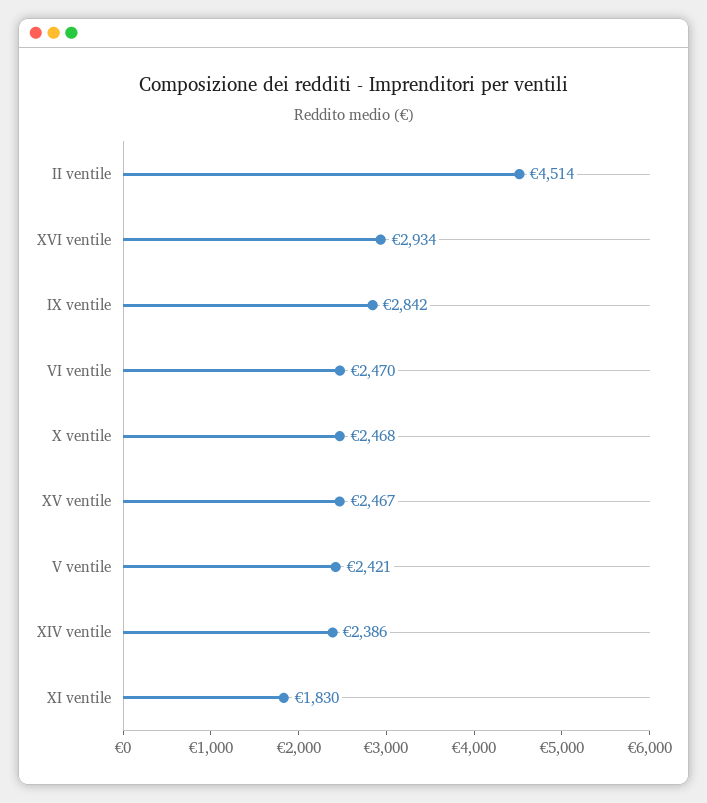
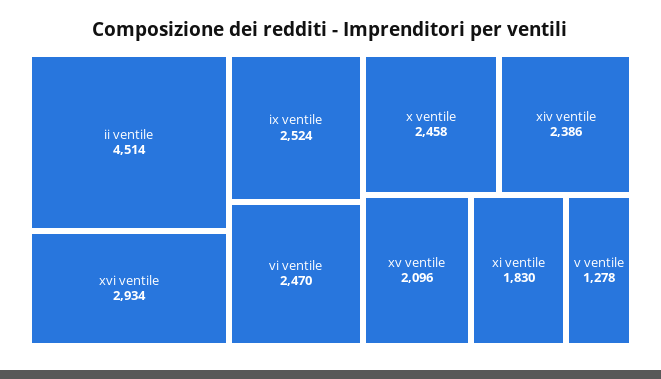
  {
    "II ventile": 4514,
    "XVI ventile": 2934,
-   "IX ventile": 2842,
+   "IX ventile": 2524,
    "VI ventile": 2470,
-   "X ventile": 2468,
+   "X ventile": 2458,
-   "XV ventile": 2467,
+   "XV ventile": 2096,
-   "V ventile": 2421,
+   "V ventile": 1278,
    "XIV ventile": 2386,
    "XI ventile": 1830
  }

